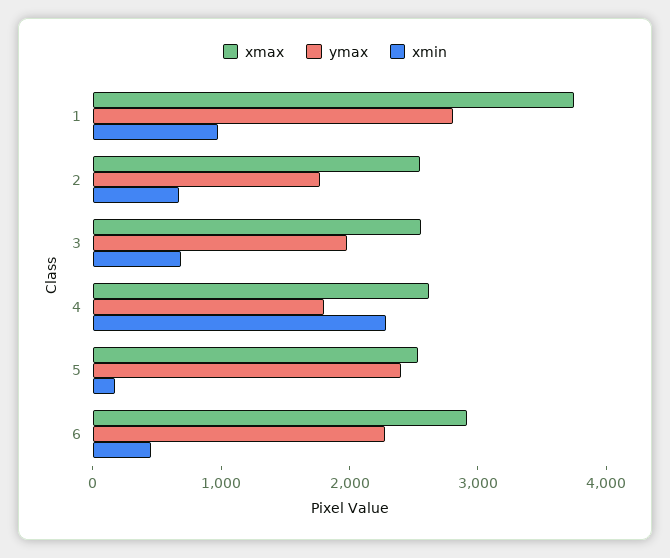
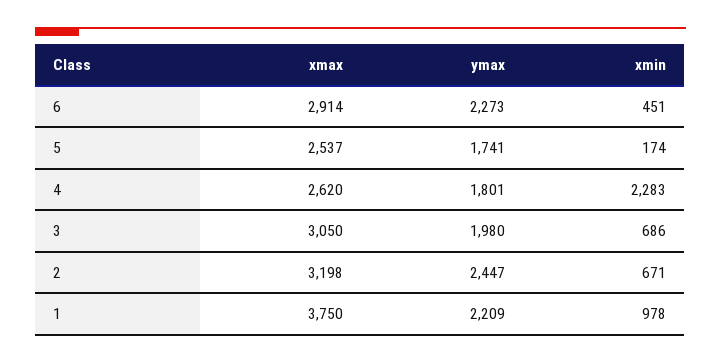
  {
    "xmax": {
      "1": 3750,
-     "2": 2600,
+     "2": 3198,
-     "3": 2600,
+     "3": 3050,
      "4": 2620,
      "5": 2537,
      "6": 2914
    },
    "ymax": {
-     "1": 2800,
+     "1": 2209,
-     "2": 1800,
+     "2": 2447,
      "3": 1980,
      "4": 1801,
-     "5": 2400,
+     "5": 1741,
      "6": 2273
    },
    "xmin": {
      "1": 978,
      "2": 671,
      "3": 686,
      "4": 2283,
      "5": 174,
      "6": 451
    }
  }

